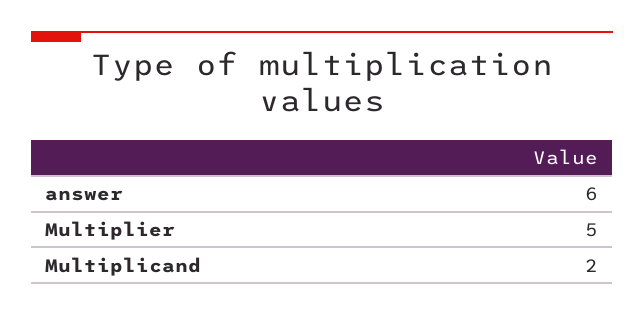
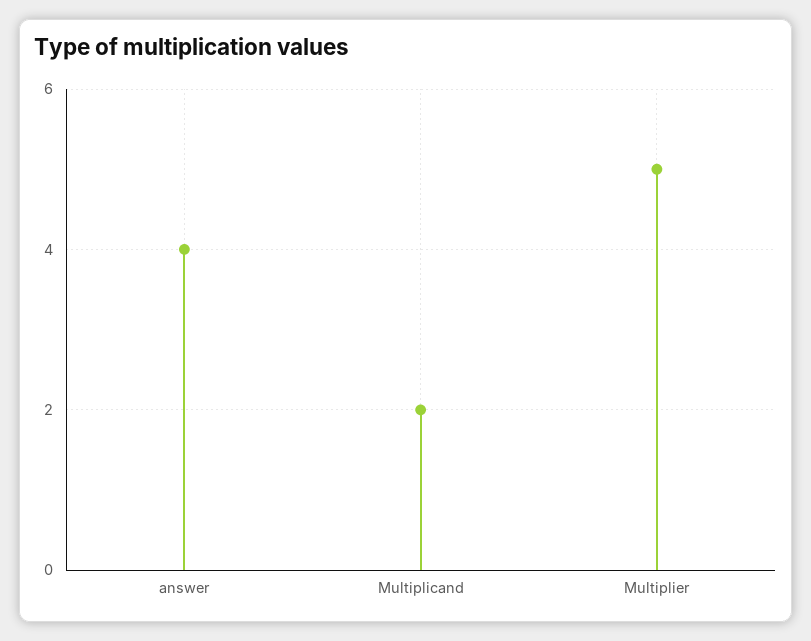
  {
-   "answer": 6,
+   "answer": 4,
    "Multiplier": 5,
    "Multiplicand": 2
  }

